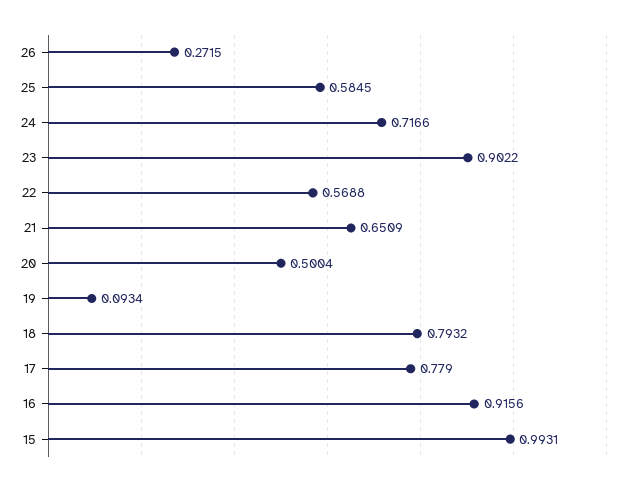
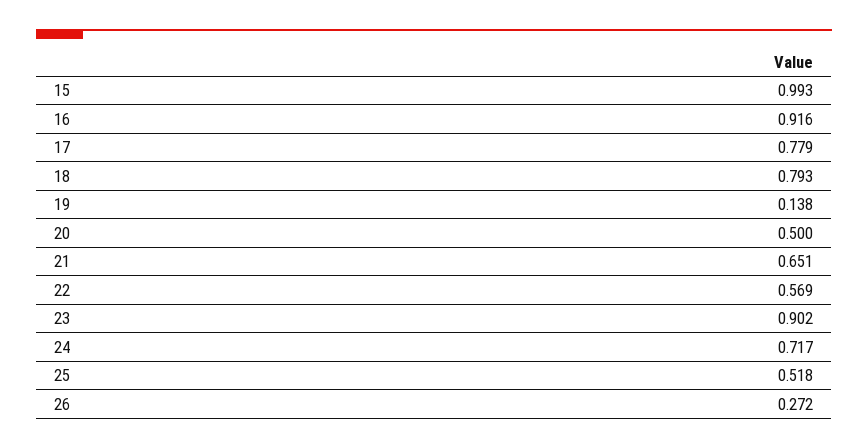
  {
    "26": 0.2715,
-   "25": 0.5845,
+   "25": 0.518,
    "24": 0.7166,
    "23": 0.9022,
    "22": 0.5688,
    "21": 0.6509,
    "20": 0.5004,
-   "19": 0.0934,
+   "19": 0.138,
    "18": 0.7932,
    "17": 0.779,
    "16": 0.9156,
    "15": 0.9931
  }

